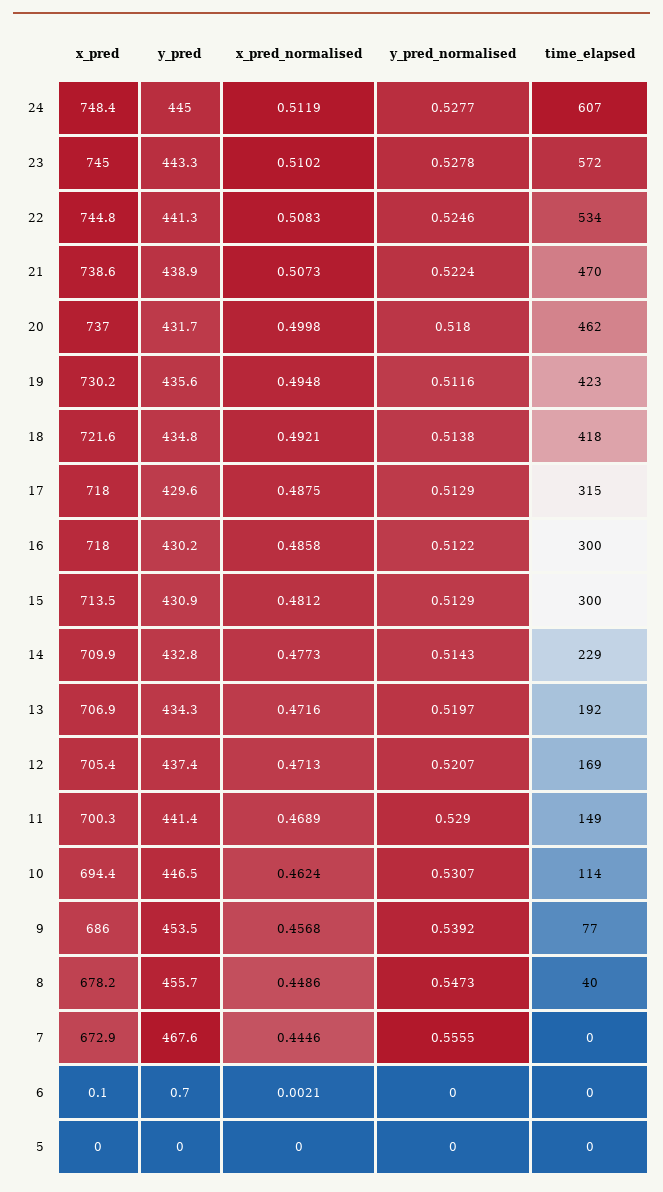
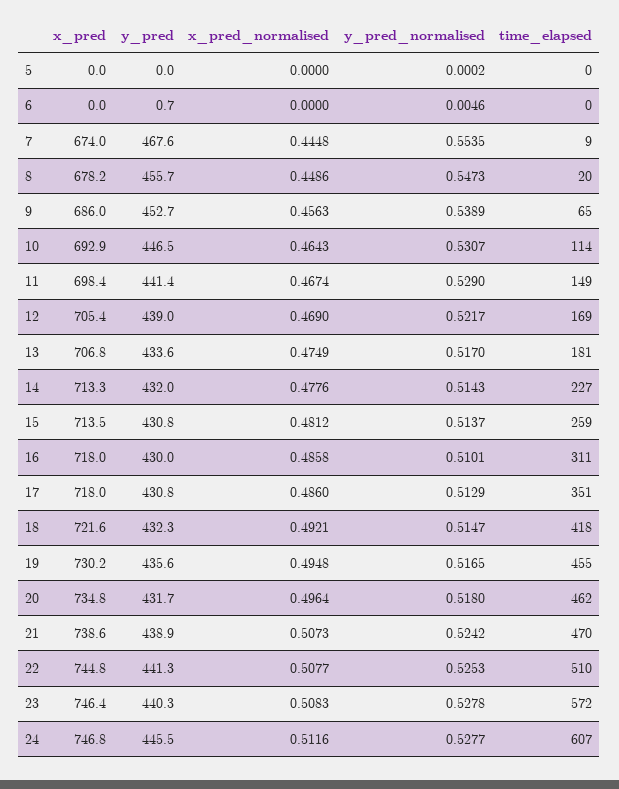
  {
    "x_pred": {
-     "24": 748.4,
+     "24": 746.8,
-     "23": 745,
+     "23": 746.4,
      "22": 744.8,
      "21": 738.6,
-     "20": 737,
+     "20": 734.8,
      "19": 730.2,
      "18": 721.6,
      "17": 718,
      "16": 718,
      "15": 713.5,
-     "14": 709.9,
+     "14": 713.3,
-     "13": 706.9,
+     "13": 706.8,
      "12": 705.4,
-     "11": 700.3,
+     "11": 698.4,
-     "10": 694.4,
+     "10": 692.9,
      "9": 686,
      "8": 678.2,
-     "7": 672.9,
+     "7": 674,
-     "6": 0.1,
+     "6": 0,
      "5": 0
    },
    "y_pred": {
-     "24": 445,
+     "24": 445.5,
-     "23": 443.3,
+     "23": 440.3,
      "22": 441.3,
      "21": 438.9,
      "20": 431.7,
      "19": 435.6,
-     "18": 434.8,
+     "18": 432.3,
-     "17": 429.6,
+     "17": 430.8,
-     "16": 430.2,
+     "16": 430,
-     "15": 430.9,
+     "15": 430.8,
-     "14": 432.8,
+     "14": 432,
-     "13": 434.3,
+     "13": 433.6,
-     "12": 437.4,
+     "12": 439,
      "11": 441.4,
      "10": 446.5,
-     "9": 453.5,
+     "9": 452.7,
      "8": 455.7,
      "7": 467.6,
      "6": 0.7,
      "5": 0
    },
    "x_pred_normalised": {
-     "24": 0.5119,
+     "24": 0.5116,
-     "23": 0.5102,
+     "23": 0.5083,
-     "22": 0.5083,
+     "22": 0.5077,
      "21": 0.5073,
-     "20": 0.4998,
+     "20": 0.4964,
      "19": 0.4948,
      "18": 0.4921,
-     "17": 0.4875,
+     "17": 0.486,
      "16": 0.4858,
      "15": 0.4812,
-     "14": 0.4773,
+     "14": 0.4776,
-     "13": 0.4716,
+     "13": 0.4749,
-     "12": 0.4713,
+     "12": 0.469,
-     "11": 0.4689,
+     "11": 0.4674,
-     "10": 0.4624,
+     "10": 0.4643,
-     "9": 0.4568,
+     "9": 0.4563,
      "8": 0.4486,
-     "7": 0.4446,
+     "7": 0.4448,
-     "6": 0.0021,
+     "6": 0,
      "5": 0
    },
    "y_pred_normalised": {
      "24": 0.5277,
      "23": 0.5278,
-     "22": 0.5246,
+     "22": 0.5253,
-     "21": 0.5224,
+     "21": 0.5242,
      "20": 0.518,
-     "19": 0.5116,
+     "19": 0.5165,
-     "18": 0.5138,
+     "18": 0.5147,
      "17": 0.5129,
-     "16": 0.5122,
+     "16": 0.5101,
-     "15": 0.5129,
+     "15": 0.5137,
      "14": 0.5143,
-     "13": 0.5197,
+     "13": 0.517,
-     "12": 0.5207,
+     "12": 0.5217,
      "11": 0.529,
      "10": 0.5307,
-     "9": 0.5392,
+     "9": 0.5389,
      "8": 0.5473,
-     "7": 0.5555,
+     "7": 0.5535,
-     "6": 0,
+     "6": 0.0046,
-     "5": 0
+     "5": 0.0002
    },
    "time_elapsed": {
      "24": 607,
      "23": 572,
-     "22": 534,
+     "22": 510,
      "21": 470,
      "20": 462,
-     "19": 423,
+     "19": 455,
      "18": 418,
-     "17": 315,
+     "17": 351,
-     "16": 300,
+     "16": 311,
-     "15": 300,
+     "15": 259,
-     "14": 229,
+     "14": 227,
-     "13": 192,
+     "13": 181,
      "12": 169,
      "11": 149,
      "10": 114,
-     "9": 77,
+     "9": 65,
-     "8": 40,
+     "8": 20,
-     "7": 0,
+     "7": 9,
      "6": 0,
      "5": 0
    }
  }

